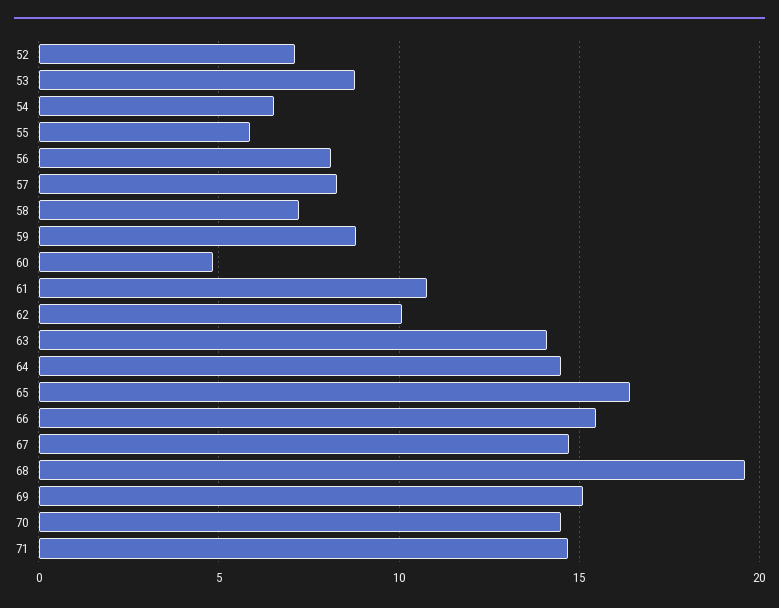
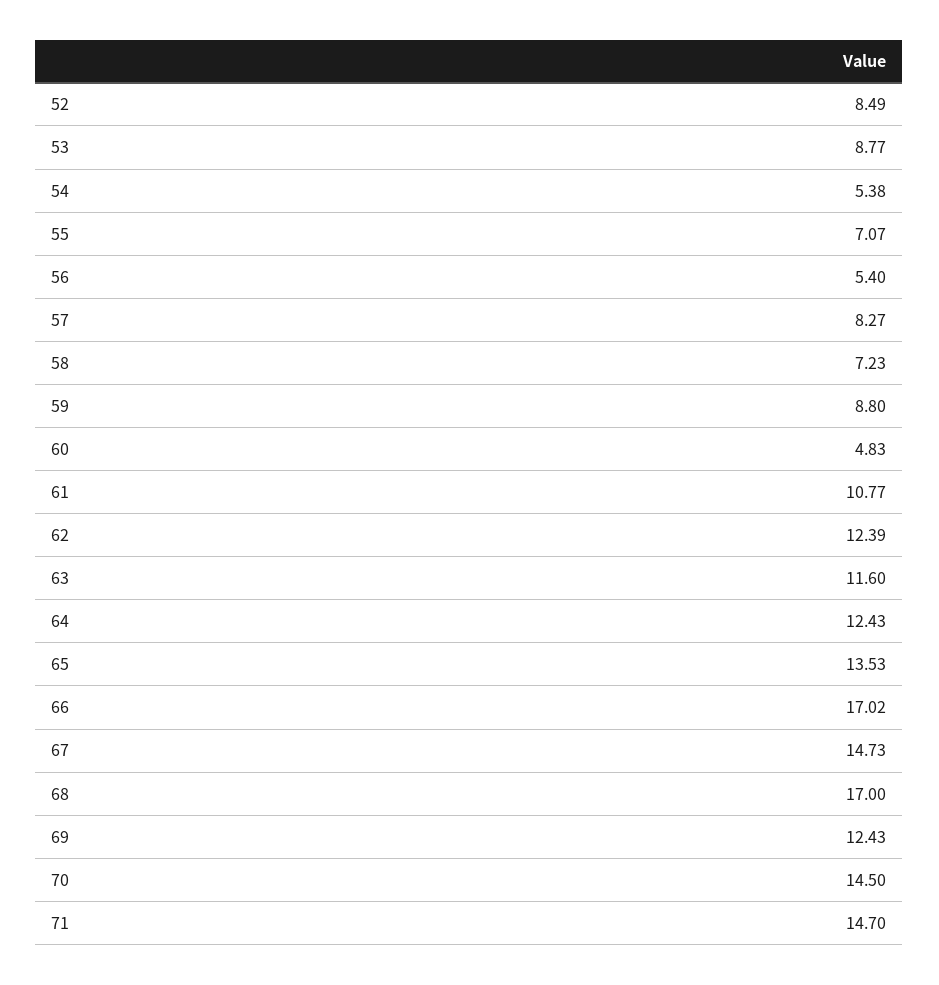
  {
-   "52": 7,
+   "52": 8.49,
    "53": 8.77,
-   "54": 6.5,
+   "54": 5.38,
-   "55": 6,
+   "55": 7.07,
-   "56": 8,
+   "56": 5.4,
    "57": 8.27,
    "58": 7.23,
    "59": 8.8,
    "60": 4.83,
    "61": 10.77,
-   "62": 10,
+   "62": 12.39,
-   "63": 14,
+   "63": 11.6,
-   "64": 14.5,
+   "64": 12.43,
-   "65": 16.5,
+   "65": 13.53,
-   "66": 15.5,
+   "66": 17.02,
    "67": 14.73,
-   "68": 19.5,
+   "68": 17,
-   "69": 15,
+   "69": 12.43,
    "70": 14.5,
    "71": 14.7
  }

